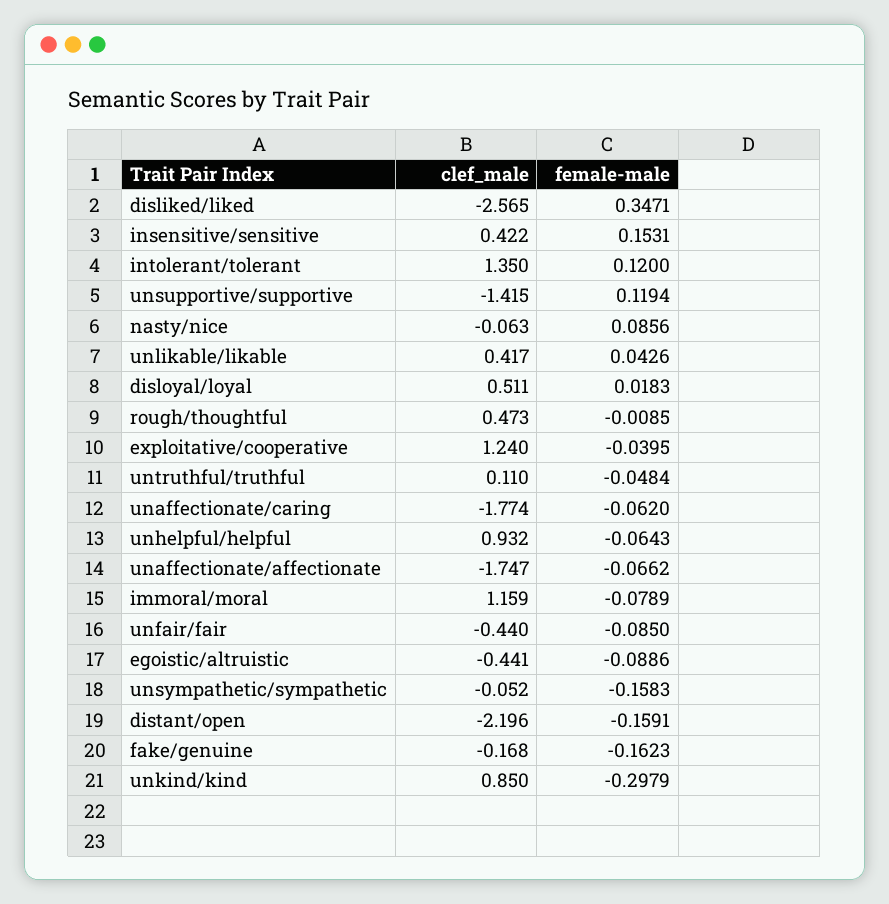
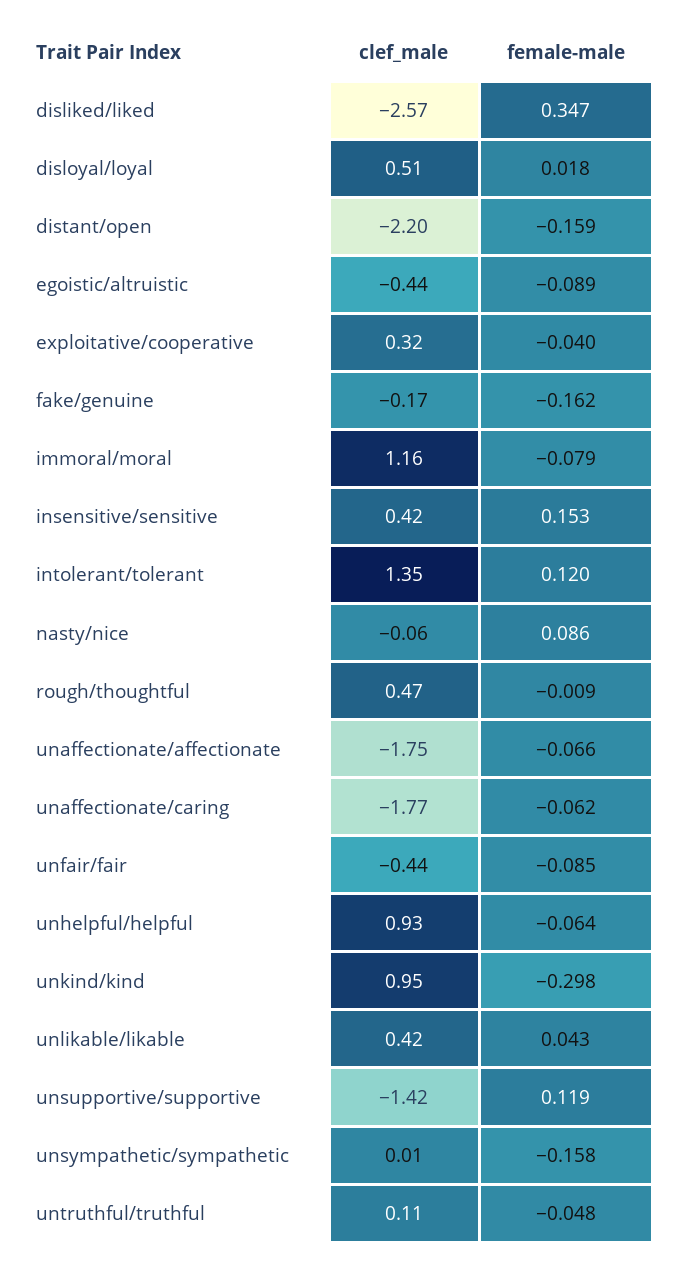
  {
    "clef_male": {
      "disliked/liked": -2.565,
      "insensitive/sensitive": 0.422,
      "intolerant/tolerant": 1.35,
      "unsupportive/supportive": -1.415,
      "nasty/nice": -0.063,
      "unlikable/likable": 0.417,
      "disloyal/loyal": 0.511,
      "rough/thoughtful": 0.473,
-     "exploitative/cooperative": 1.24,
+     "exploitative/cooperative": 0.32,
      "untruthful/truthful": 0.11,
      "unaffectionate/caring": -1.774,
      "unhelpful/helpful": 0.932,
      "unaffectionate/affectionate": -1.747,
      "immoral/moral": 1.159,
      "unfair/fair": -0.44,
      "egoistic/altruistic": -0.441,
-     "unsympathetic/sympathetic": -0.052,
+     "unsympathetic/sympathetic": 0.01,
      "distant/open": -2.196,
      "fake/genuine": -0.168,
-     "unkind/kind": 0.85
+     "unkind/kind": 0.95
    },
    "female-male": {
      "disliked/liked": 0.3471,
      "insensitive/sensitive": 0.1531,
      "intolerant/tolerant": 0.12,
      "unsupportive/supportive": 0.1194,
      "nasty/nice": 0.0856,
      "unlikable/likable": 0.0426,
      "disloyal/loyal": 0.0183,
      "rough/thoughtful": -0.0085,
      "exploitative/cooperative": -0.0395,
      "untruthful/truthful": -0.0484,
      "unaffectionate/caring": -0.062,
      "unhelpful/helpful": -0.0643,
      "unaffectionate/affectionate": -0.0662,
      "immoral/moral": -0.0789,
      "unfair/fair": -0.085,
      "egoistic/altruistic": -0.0886,
      "unsympathetic/sympathetic": -0.1583,
      "distant/open": -0.1591,
      "fake/genuine": -0.1623,
      "unkind/kind": -0.2979
    }
  }

